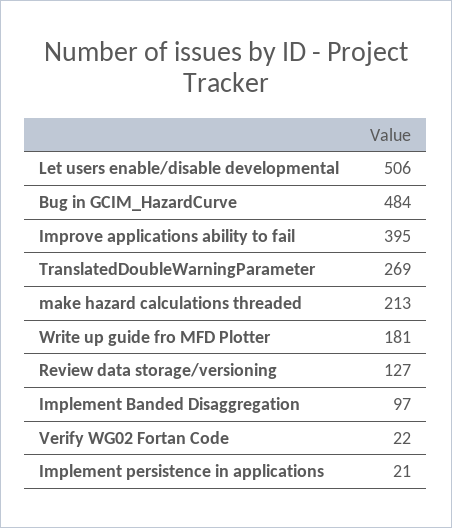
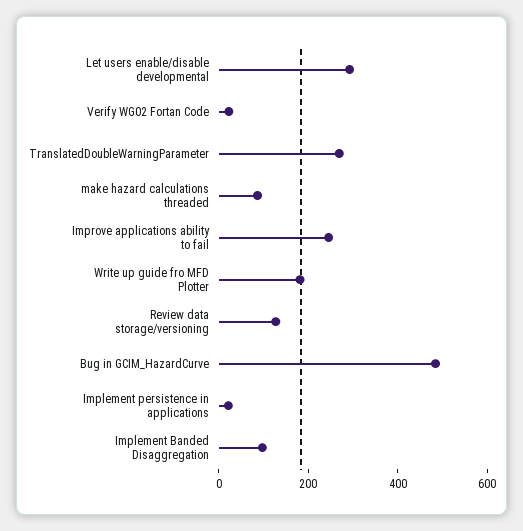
  {
-   "Let users enable/disable developmental": 506,
+   "Let users enable/disable developmental": 300,
    "Bug in GCIM_HazardCurve": 484,
-   "Improve applications ability to fail": 395,
+   "Improve applications ability to fail": 250,
    "TranslatedDoubleWarningParameter": 269,
-   "make hazard calculations threaded": 213,
+   "make hazard calculations threaded": 100,
    "Write up guide fro MFD Plotter": 181,
    "Review data storage/versioning": 127,
    "Implement Banded Disaggregation": 97,
    "Verify WG02 Fortan Code": 22,
    "Implement persistence in applications": 21
  }

